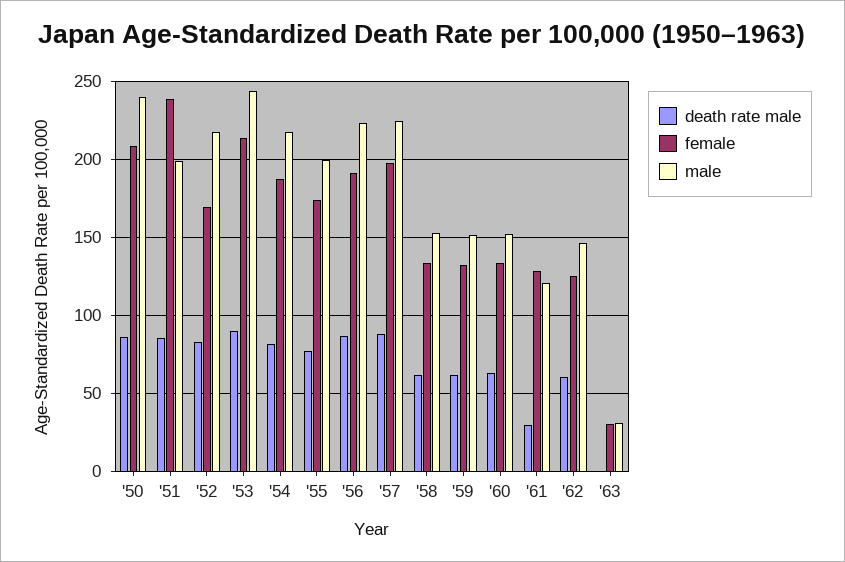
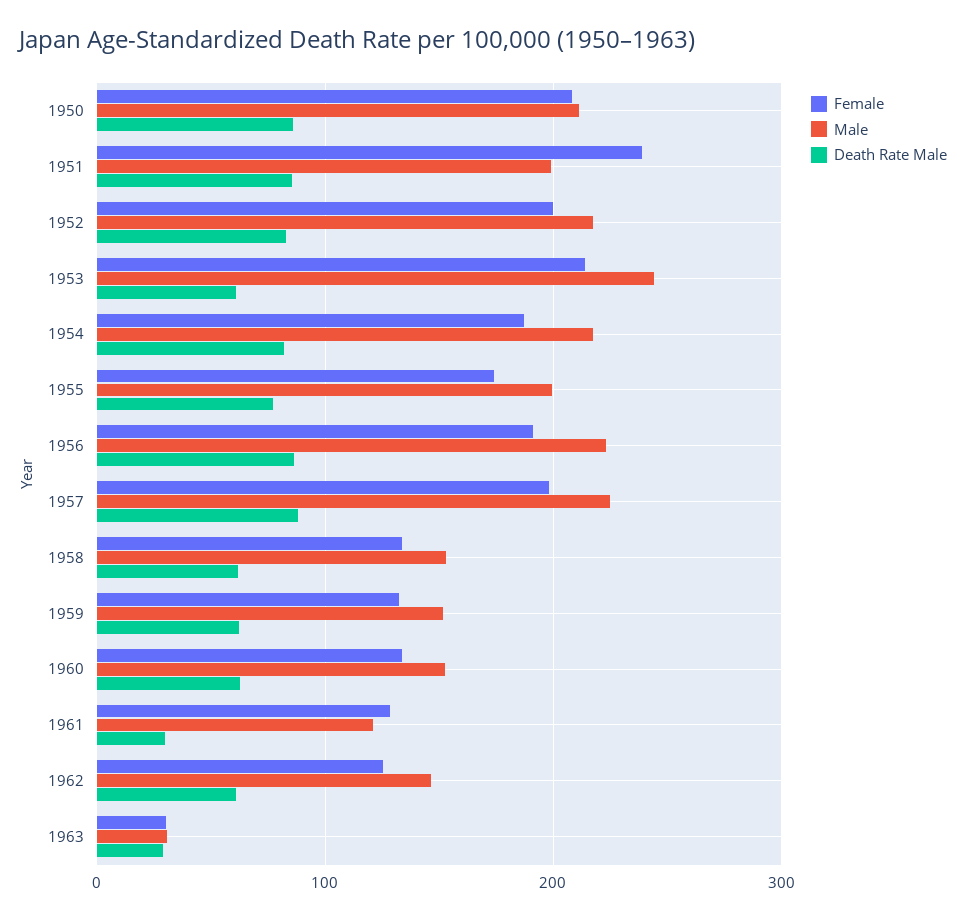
  {
    "death rate male": {
      "'50": 85,
      "'51": 85,
      "'52": 85,
-     "'53": 90,
+     "'53": 60,
      "'54": 80,
      "'55": 75,
      "'56": 85,
      "'57": 90,
      "'58": 60,
      "'59": 60,
      "'60": 65,
      "'61": 30,
      "'62": 60,
-     "'63": 0
+     "'63": 30
    },
    "female": {
      "'50": 210,
      "'51": 240,
-     "'52": 170,
+     "'52": 200,
      "'53": 215,
      "'54": 185,
      "'55": 175,
      "'56": 190,
      "'57": 200,
      "'58": 135,
      "'59": 130,
      "'60": 135,
      "'61": 130,
      "'62": 125,
      "'63": 30
    },
    "male": {
-     "'50": 240,
+     "'50": 210,
      "'51": 200,
      "'52": 215,
      "'53": 245,
      "'54": 215,
      "'55": 200,
      "'56": 225,
      "'57": 225,
      "'58": 155,
      "'59": 150,
      "'60": 150,
      "'61": 120,
      "'62": 145,
      "'63": 30
    }
  }

